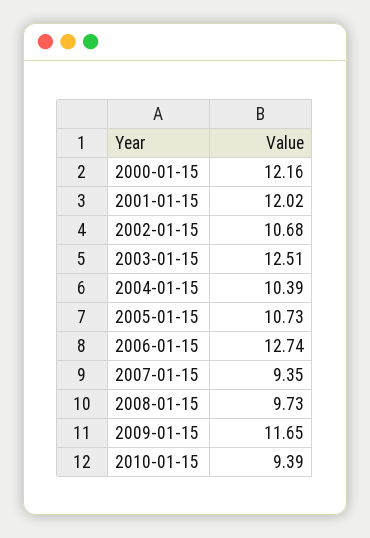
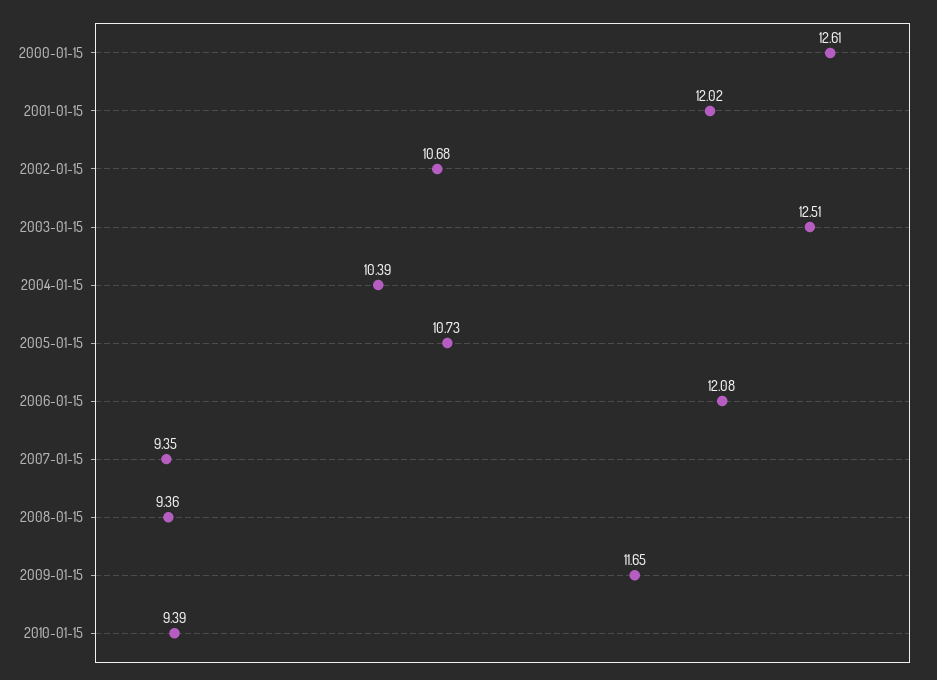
  {
-   "2000-01-15": 12.16,
+   "2000-01-15": 12.61,
    "2001-01-15": 12.02,
    "2002-01-15": 10.68,
    "2003-01-15": 12.51,
    "2004-01-15": 10.39,
    "2005-01-15": 10.73,
-   "2006-01-15": 12.74,
+   "2006-01-15": 12.08,
    "2007-01-15": 9.35,
-   "2008-01-15": 9.73,
+   "2008-01-15": 9.36,
    "2009-01-15": 11.65,
    "2010-01-15": 9.39
  }

